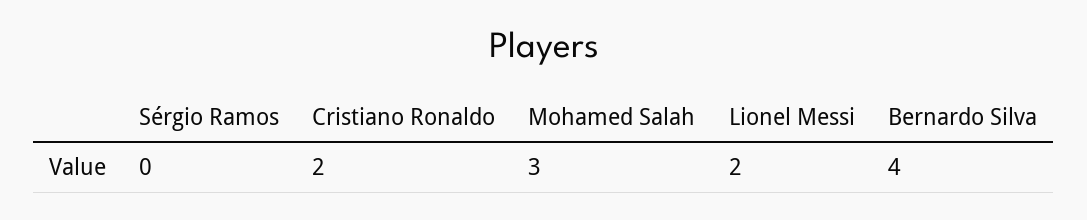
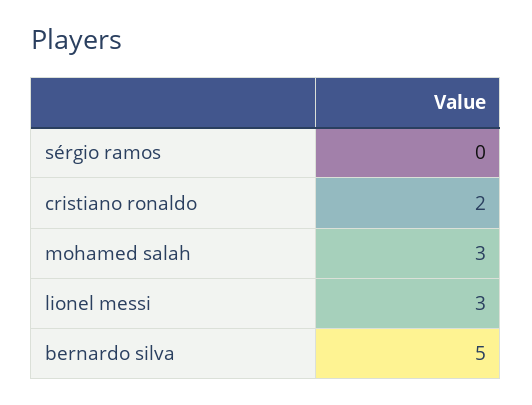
  {
    "Sérgio Ramos": 0,
    "Cristiano Ronaldo": 2,
    "Mohamed Salah": 3,
-   "Lionel Messi": 2,
+   "Lionel Messi": 3,
-   "Bernardo Silva": 4
+   "Bernardo Silva": 5
  }

